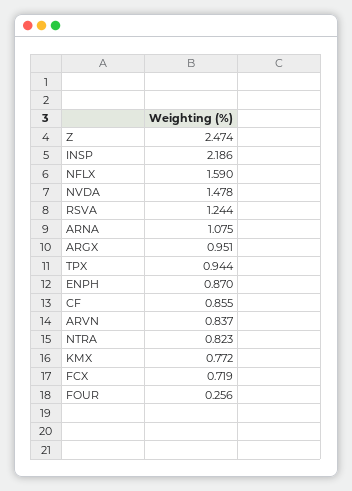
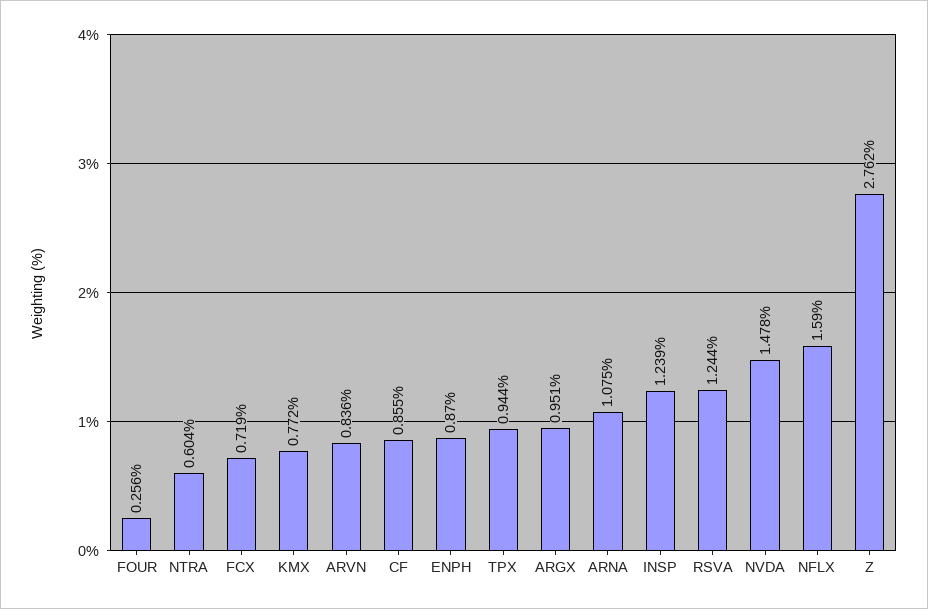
  {
-   "Z": 2.474,
+   "Z": 2.762,
-   "INSP": 2.186,
+   "INSP": 1.239,
    "NFLX": 1.59,
    "NVDA": 1.478,
    "RSVA": 1.244,
    "ARNA": 1.075,
    "ARGX": 0.951,
    "TPX": 0.944,
    "ENPH": 0.87,
    "CF": 0.855,
-   "ARVN": 0.837,
+   "ARVN": 0.836,
-   "NTRA": 0.823,
+   "NTRA": 0.604,
    "KMX": 0.772,
    "FCX": 0.719,
    "FOUR": 0.256
  }

